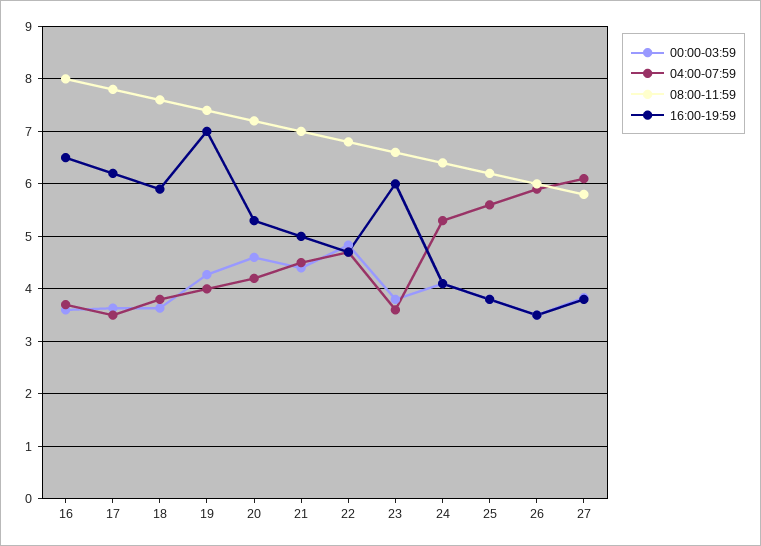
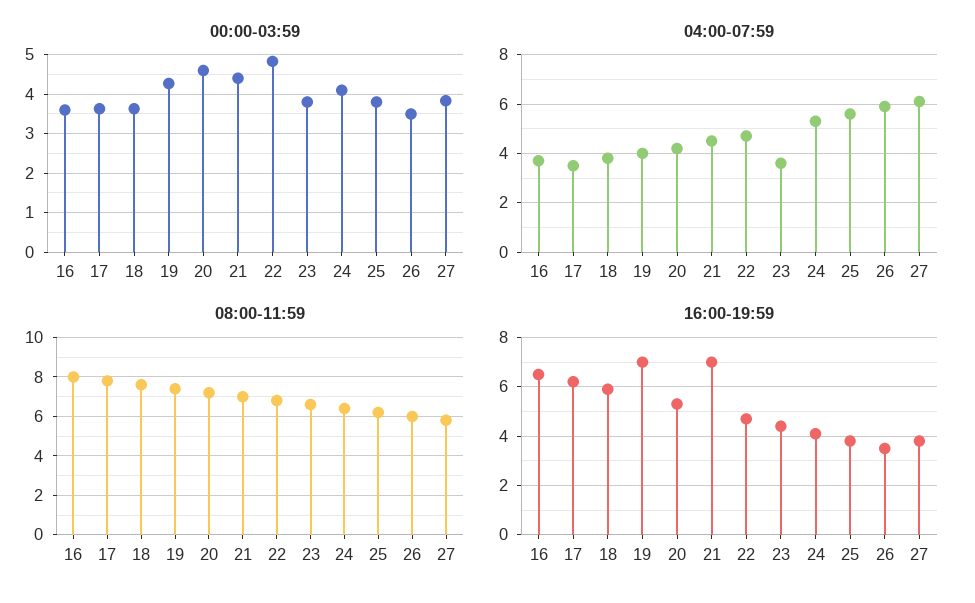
  {
    "00:00-03:59": {
      "16": 3.6,
      "17": 3.6,
      "18": 3.6,
      "19": 4.2,
      "20": 4.6,
      "21": 4.4,
      "22": 4.8,
      "23": 3.8,
      "24": 4.2,
      "25": 3.8,
      "26": 3.6,
      "27": 3.8
    },
    "04:00-07:59": {
      "16": 3.8,
      "17": 3.6,
      "18": 3.8,
      "19": 4,
      "20": 4.2,
      "21": 4.6,
      "22": 4.8,
      "23": 3.6,
      "24": 5.4,
      "25": 5.6,
      "26": 6,
      "27": 6.2
    },
    "08:00-11:59": {
      "16": 8,
      "17": 7.8,
      "18": 7.6,
      "19": 7.4,
      "20": 7.2,
      "21": 7,
      "22": 6.8,
      "23": 6.6,
      "24": 6.4,
      "25": 6.2,
      "26": 6,
      "27": 5.8
    },
    "16:00-19:59": {
      "16": 6.6,
      "17": 6.2,
      "18": 6,
      "19": 7,
      "20": 5.4,
-     "21": 5,
+     "21": 7,
      "22": 4.8,
-     "23": 6,
+     "23": 4.5,
      "24": 4.2,
      "25": 3.8,
      "26": 3.6,
      "27": 3.8
    }
  }

